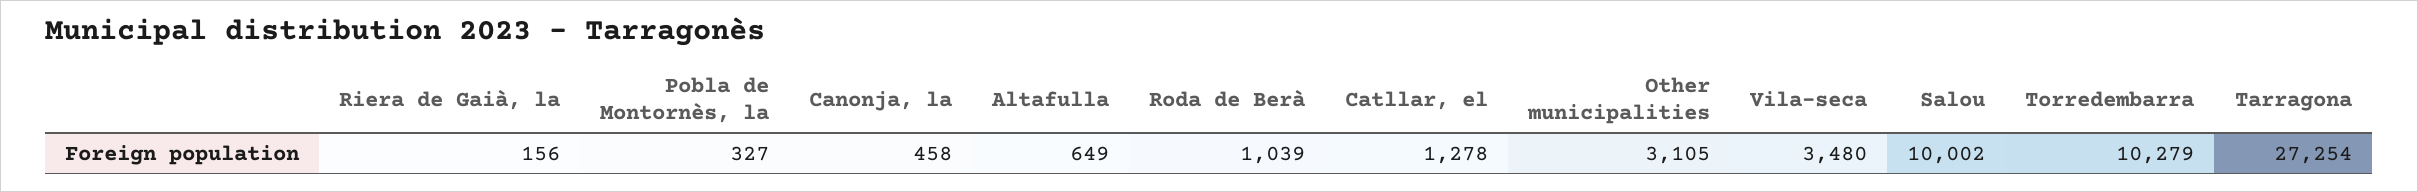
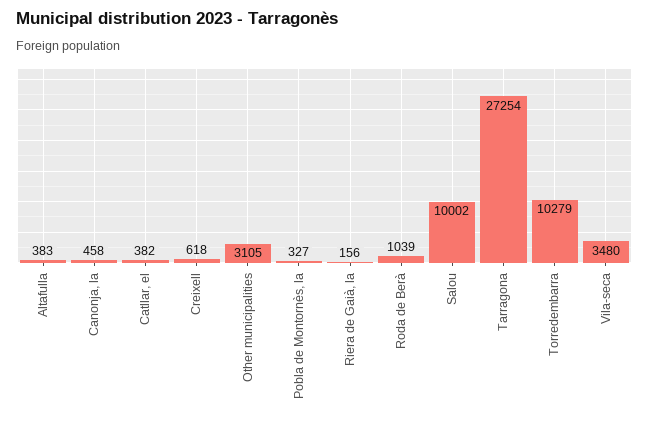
  {
    "Riera de Gaià, la": 156,
    "Pobla de Montornès, la": 327,
    "Canonja, la": 458,
-   "Altafulla": 649,
+   "Altafulla": 383,
    "Roda de Berà": 1039,
-   "Catllar, el": 1278,
+   "Catllar, el": 382,
    "Other municipalities": 3105,
    "Vila-seca": 3480,
    "Salou": 10002,
    "Torredembarra": 10279,
-   "Tarragona": 27254
+   "Tarragona": 27254,
+   "Creixell": 618
  }

